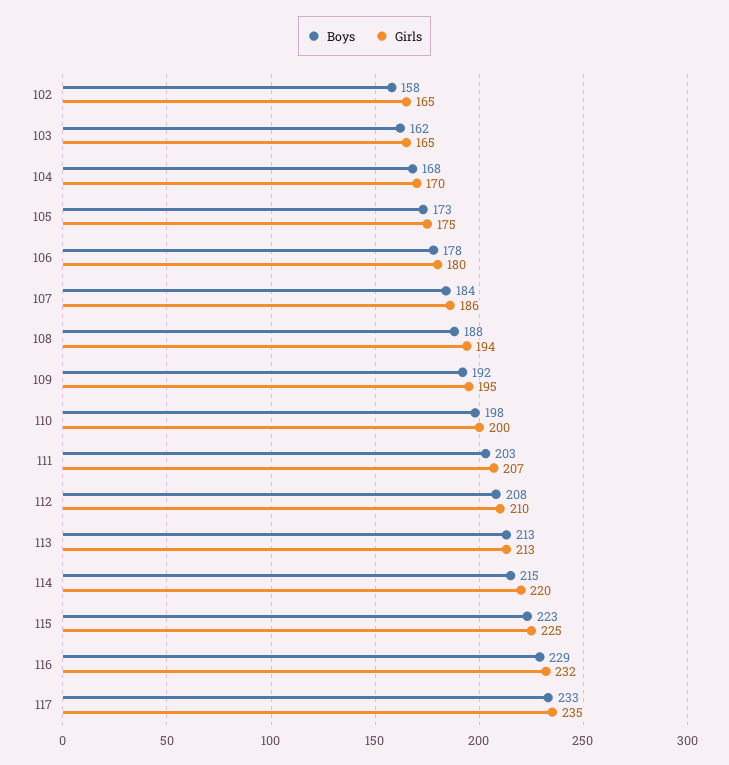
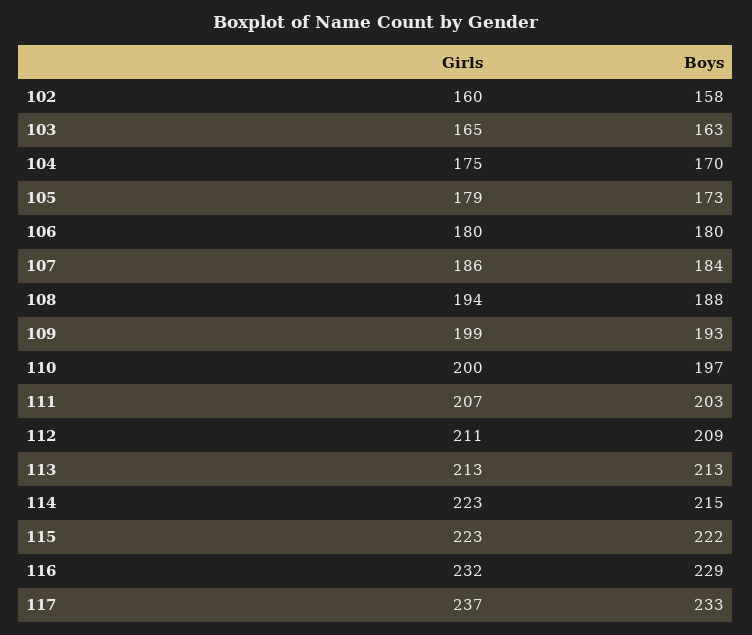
  {
    "Boys": {
      "102": 158,
-     "103": 162,
+     "103": 163,
-     "104": 168,
+     "104": 170,
      "105": 173,
-     "106": 178,
+     "106": 180,
      "107": 184,
      "108": 188,
-     "109": 192,
+     "109": 193,
-     "110": 198,
+     "110": 197,
      "111": 203,
-     "112": 208,
+     "112": 209,
      "113": 213,
      "114": 215,
-     "115": 223,
+     "115": 222,
      "116": 229,
      "117": 233
    },
    "Girls": {
-     "102": 165,
+     "102": 160,
      "103": 165,
-     "104": 170,
+     "104": 175,
-     "105": 175,
+     "105": 179,
      "106": 180,
      "107": 186,
      "108": 194,
-     "109": 195,
+     "109": 199,
      "110": 200,
      "111": 207,
-     "112": 210,
+     "112": 211,
      "113": 213,
-     "114": 220,
+     "114": 223,
-     "115": 225,
+     "115": 223,
      "116": 232,
-     "117": 235
+     "117": 237
    }
  }

